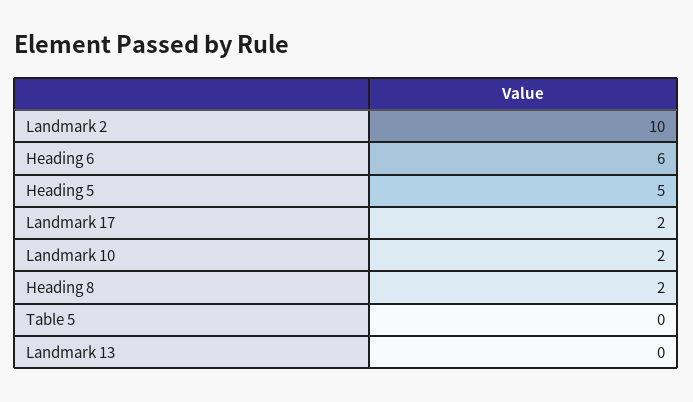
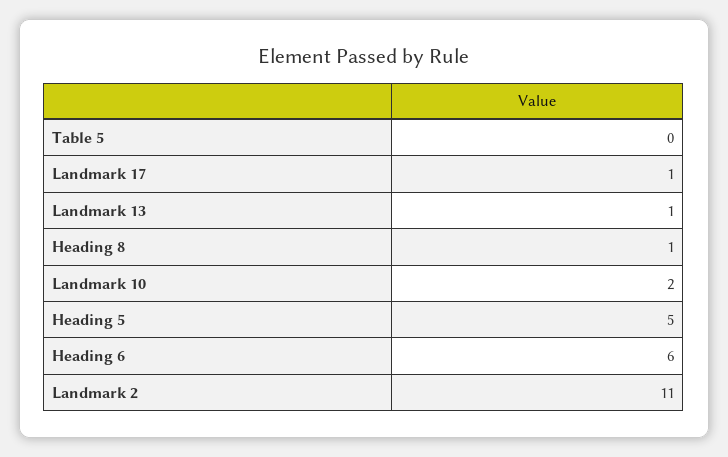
  {
-   "Landmark 2": 10,
+   "Landmark 2": 11,
    "Heading 6": 6,
    "Heading 5": 5,
-   "Landmark 17": 2,
+   "Landmark 17": 1,
    "Landmark 10": 2,
-   "Heading 8": 2,
+   "Heading 8": 1,
    "Table 5": 0,
-   "Landmark 13": 0
+   "Landmark 13": 1
  }

